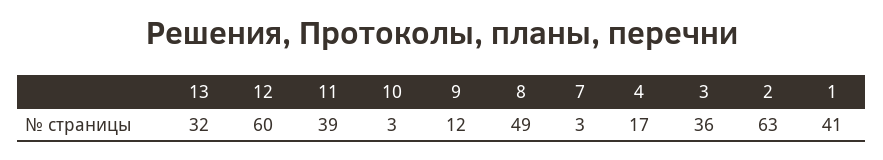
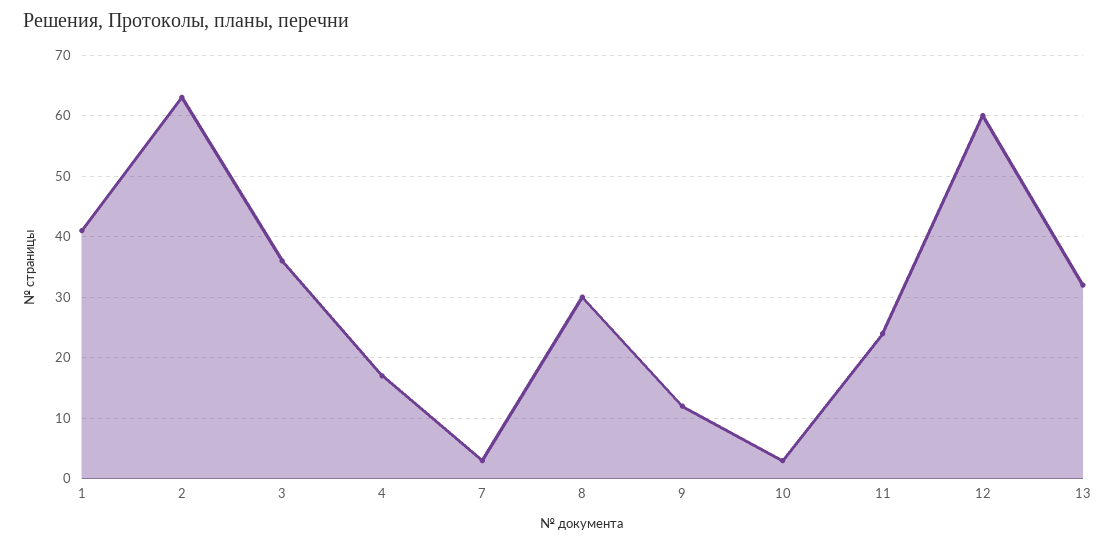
  {
    "13": 32,
    "12": 60,
-   "11": 39,
+   "11": 24,
    "10": 3,
    "9": 12,
-   "8": 49,
+   "8": 30,
    "7": 3,
    "4": 17,
    "3": 36,
    "2": 63,
    "1": 41
  }

